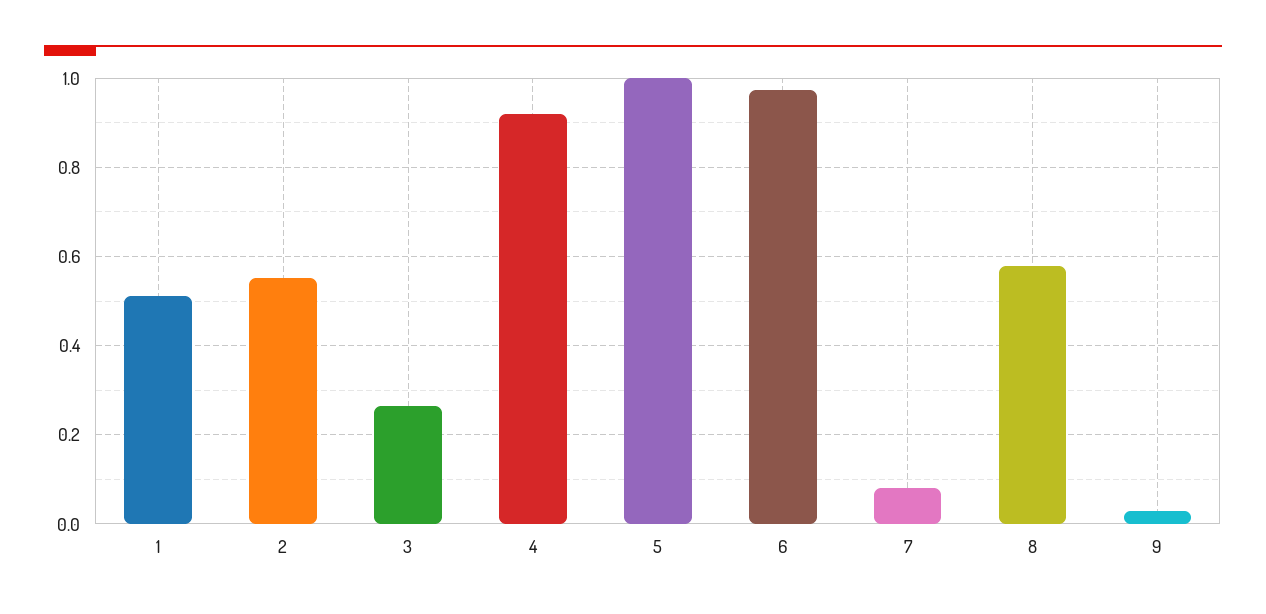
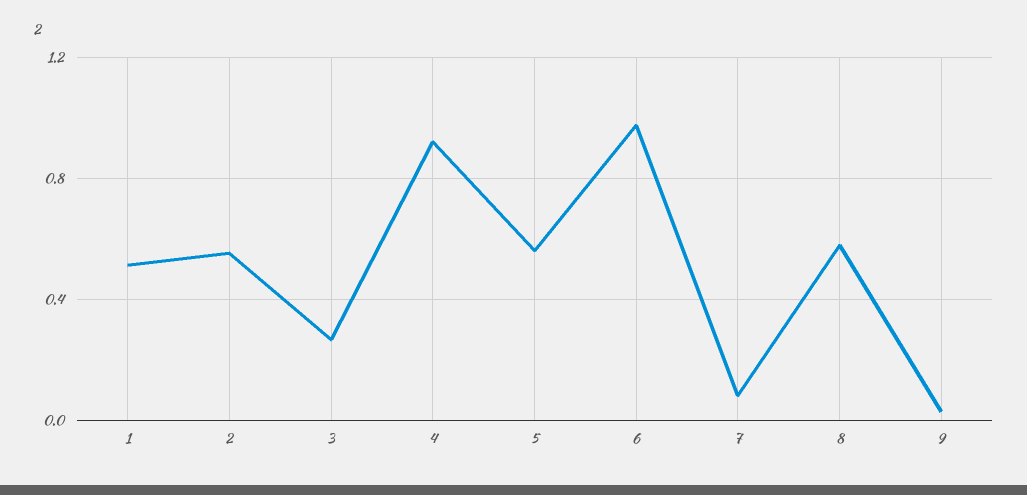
  {
    "1": 0.52,
    "2": 0.56,
    "3": 0.26,
    "4": 0.92,
-   "5": 1,
+   "5": 0.55,
    "6": 0.98,
    "7": 0.08,
    "8": 0.58,
    "9": 0.02
  }

